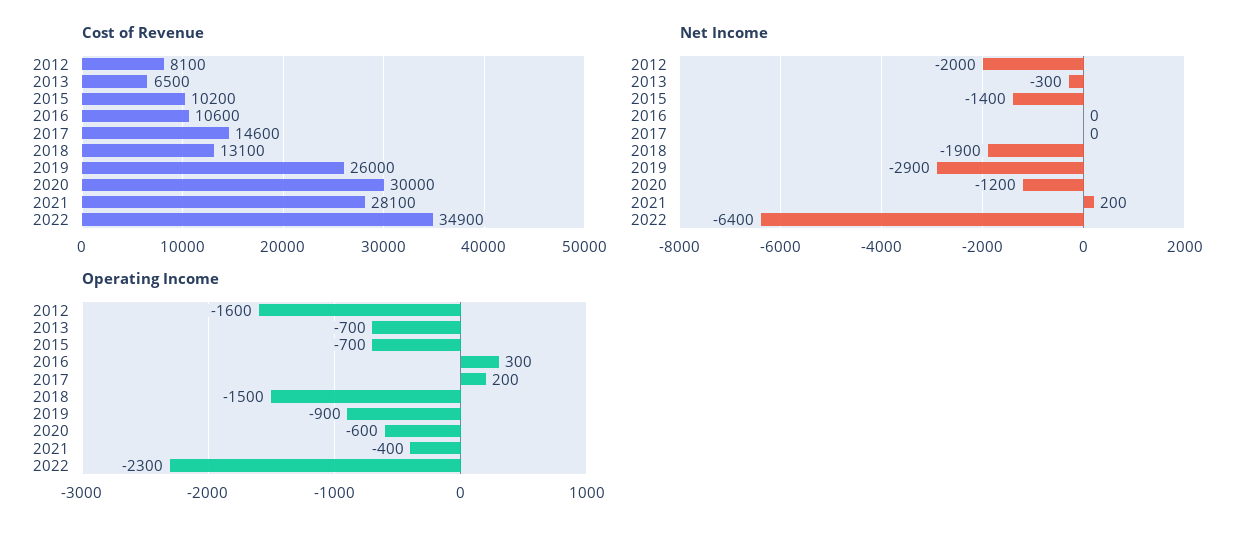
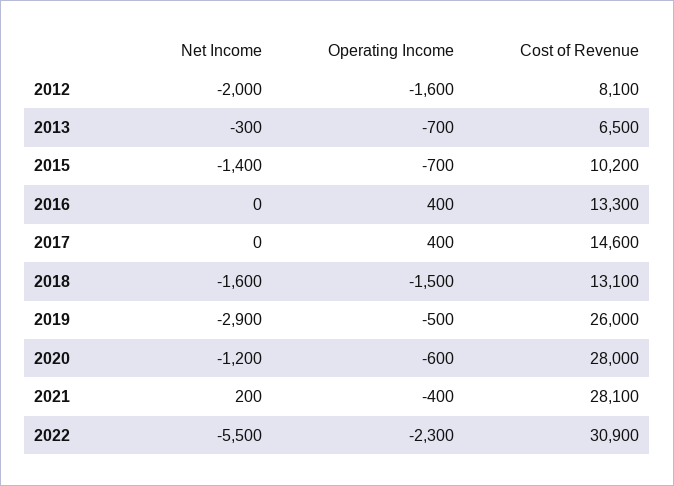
  {
    "Cost of Revenue": {
      "2012": 8100,
      "2013": 6500,
      "2015": 10200,
-     "2016": 10600,
+     "2016": 13300,
      "2017": 14600,
      "2018": 13100,
      "2019": 26000,
-     "2020": 30000,
+     "2020": 28000,
      "2021": 28100,
-     "2022": 34900
+     "2022": 30900
    },
    "Net Income": {
      "2012": -2000,
      "2013": -300,
      "2015": -1400,
      "2016": 0,
      "2017": 0,
-     "2018": -1900,
+     "2018": -1600,
      "2019": -2900,
      "2020": -1200,
      "2021": 200,
-     "2022": -6400
+     "2022": -5500
    },
    "Operating Income": {
      "2012": -1600,
      "2013": -700,
      "2015": -700,
-     "2016": 300,
+     "2016": 400,
-     "2017": 200,
+     "2017": 400,
      "2018": -1500,
-     "2019": -900,
+     "2019": -500,
      "2020": -600,
      "2021": -400,
      "2022": -2300
    }
  }

